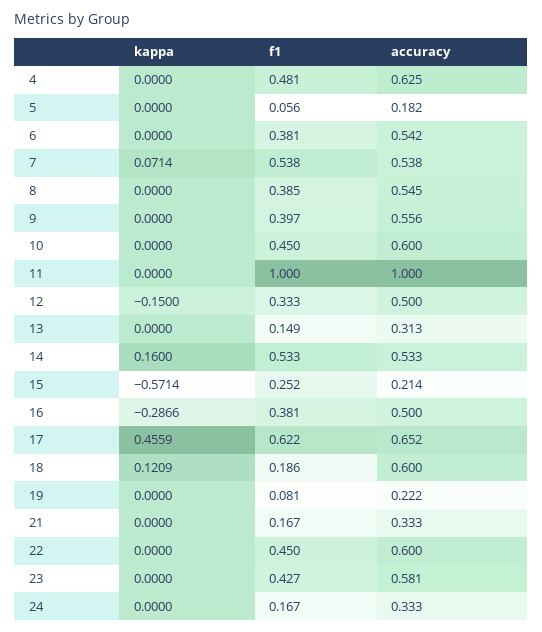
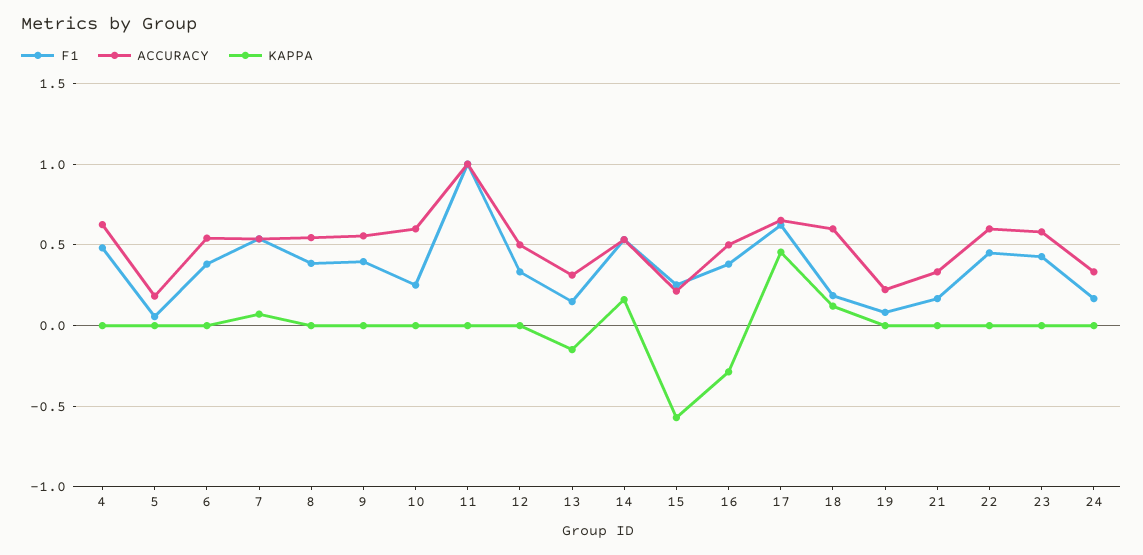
  {
    "kappa": {
      "4": 0,
      "5": 0,
      "6": 0,
      "7": 0.0714,
      "8": 0,
      "9": 0,
      "10": 0,
      "11": 0,
-     "12": -0.15,
+     "12": 0,
-     "13": 0,
+     "13": -0.15,
      "14": 0.16,
      "15": -0.5714,
      "16": -0.2866,
      "17": 0.4559,
      "18": 0.1209,
      "19": 0,
      "21": 0,
      "22": 0,
      "23": 0,
      "24": 0
    },
    "f1": {
      "4": 0.481,
      "5": 0.056,
      "6": 0.381,
      "7": 0.538,
      "8": 0.385,
      "9": 0.397,
-     "10": 0.45,
+     "10": 0.25,
      "11": 1,
      "12": 0.333,
      "13": 0.149,
      "14": 0.533,
      "15": 0.252,
      "16": 0.381,
      "17": 0.622,
      "18": 0.186,
      "19": 0.081,
      "21": 0.167,
      "22": 0.45,
      "23": 0.427,
      "24": 0.167
    },
    "accuracy": {
      "4": 0.625,
      "5": 0.182,
      "6": 0.542,
      "7": 0.538,
      "8": 0.545,
      "9": 0.556,
      "10": 0.6,
      "11": 1,
      "12": 0.5,
      "13": 0.313,
      "14": 0.533,
      "15": 0.214,
      "16": 0.5,
      "17": 0.652,
      "18": 0.6,
      "19": 0.222,
      "21": 0.333,
      "22": 0.6,
      "23": 0.581,
      "24": 0.333
    }
  }

